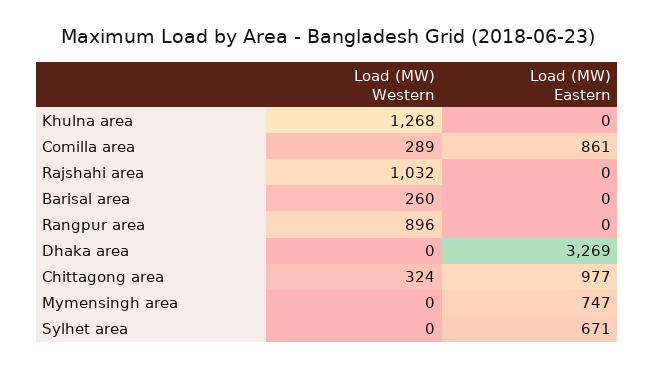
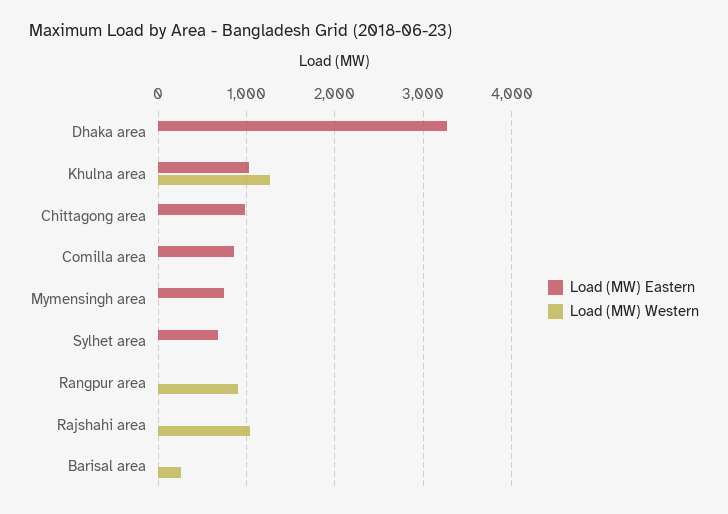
  {
    "Load (MW) Western": {
      "Khulna area": 1268,
-     "Comilla area": 289,
+     "Comilla area": 0,
      "Rajshahi area": 1032,
      "Barisal area": 260,
      "Rangpur area": 896,
      "Dhaka area": 0,
-     "Chittagong area": 324,
+     "Chittagong area": 0,
      "Mymensingh area": 0,
      "Sylhet area": 0
    },
    "Load (MW) Eastern": {
-     "Khulna area": 0,
+     "Khulna area": 1000,
      "Comilla area": 861,
      "Rajshahi area": 0,
      "Barisal area": 0,
      "Rangpur area": 0,
      "Dhaka area": 3269,
      "Chittagong area": 977,
      "Mymensingh area": 747,
      "Sylhet area": 671
    }
  }

